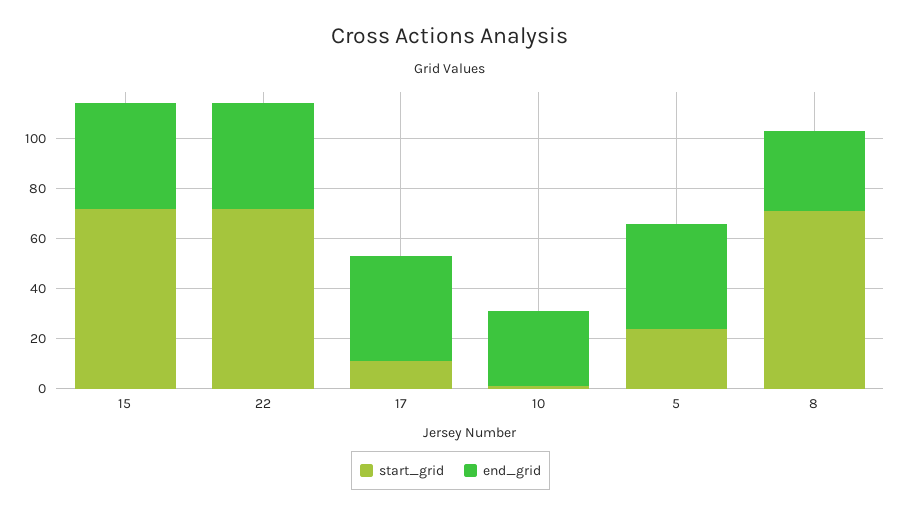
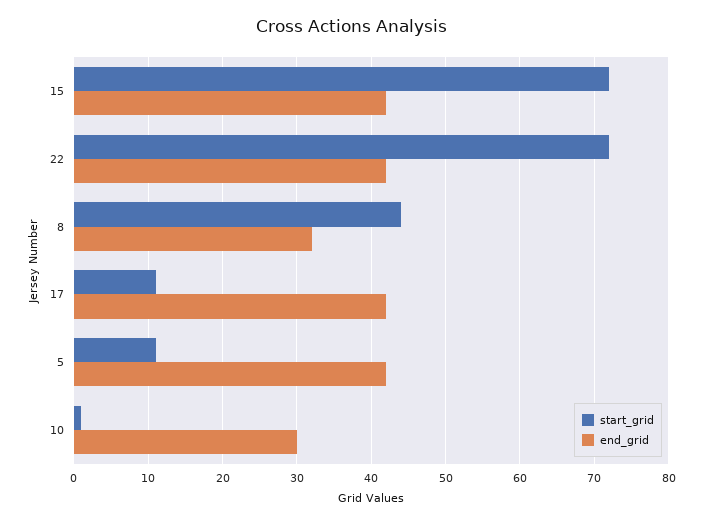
  {
    "start_grid": {
      "15": 72,
      "22": 72,
      "17": 11,
      "10": 1,
-     "5": 25,
+     "5": 11,
-     "8": 70
+     "8": 44
    },
    "end_grid": {
      "15": 42,
      "22": 42,
      "17": 42,
      "10": 30,
      "5": 42,
      "8": 32
    }
  }

